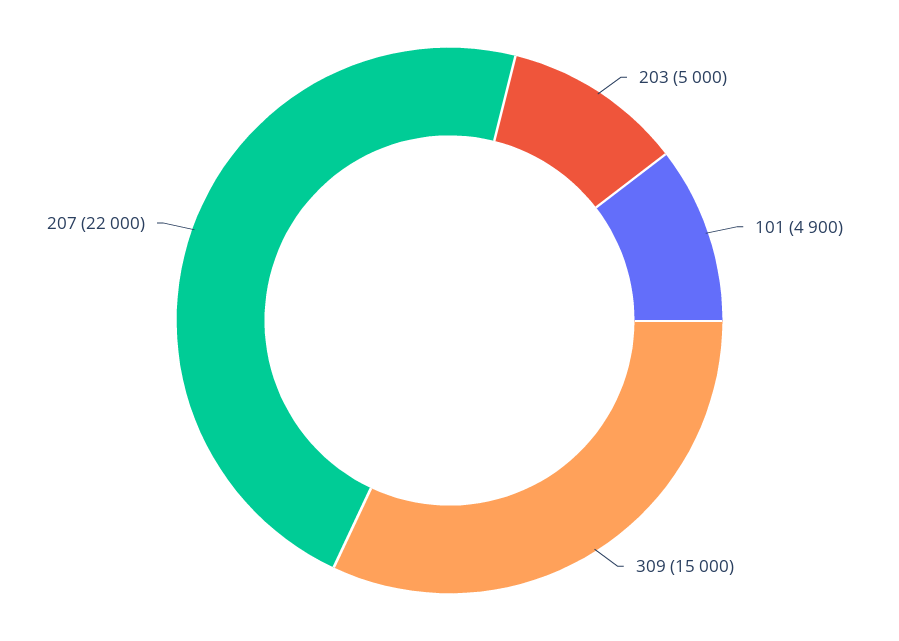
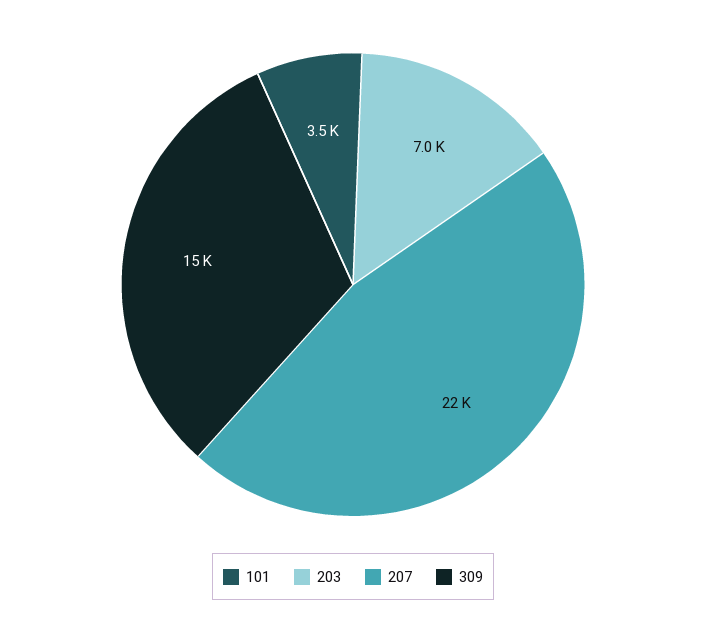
  {
-   "203": 5000,
+   "203": 7000,
-   "101": 4900,
+   "101": 3500,
    "309": 15000,
    "207": 22000
  }

